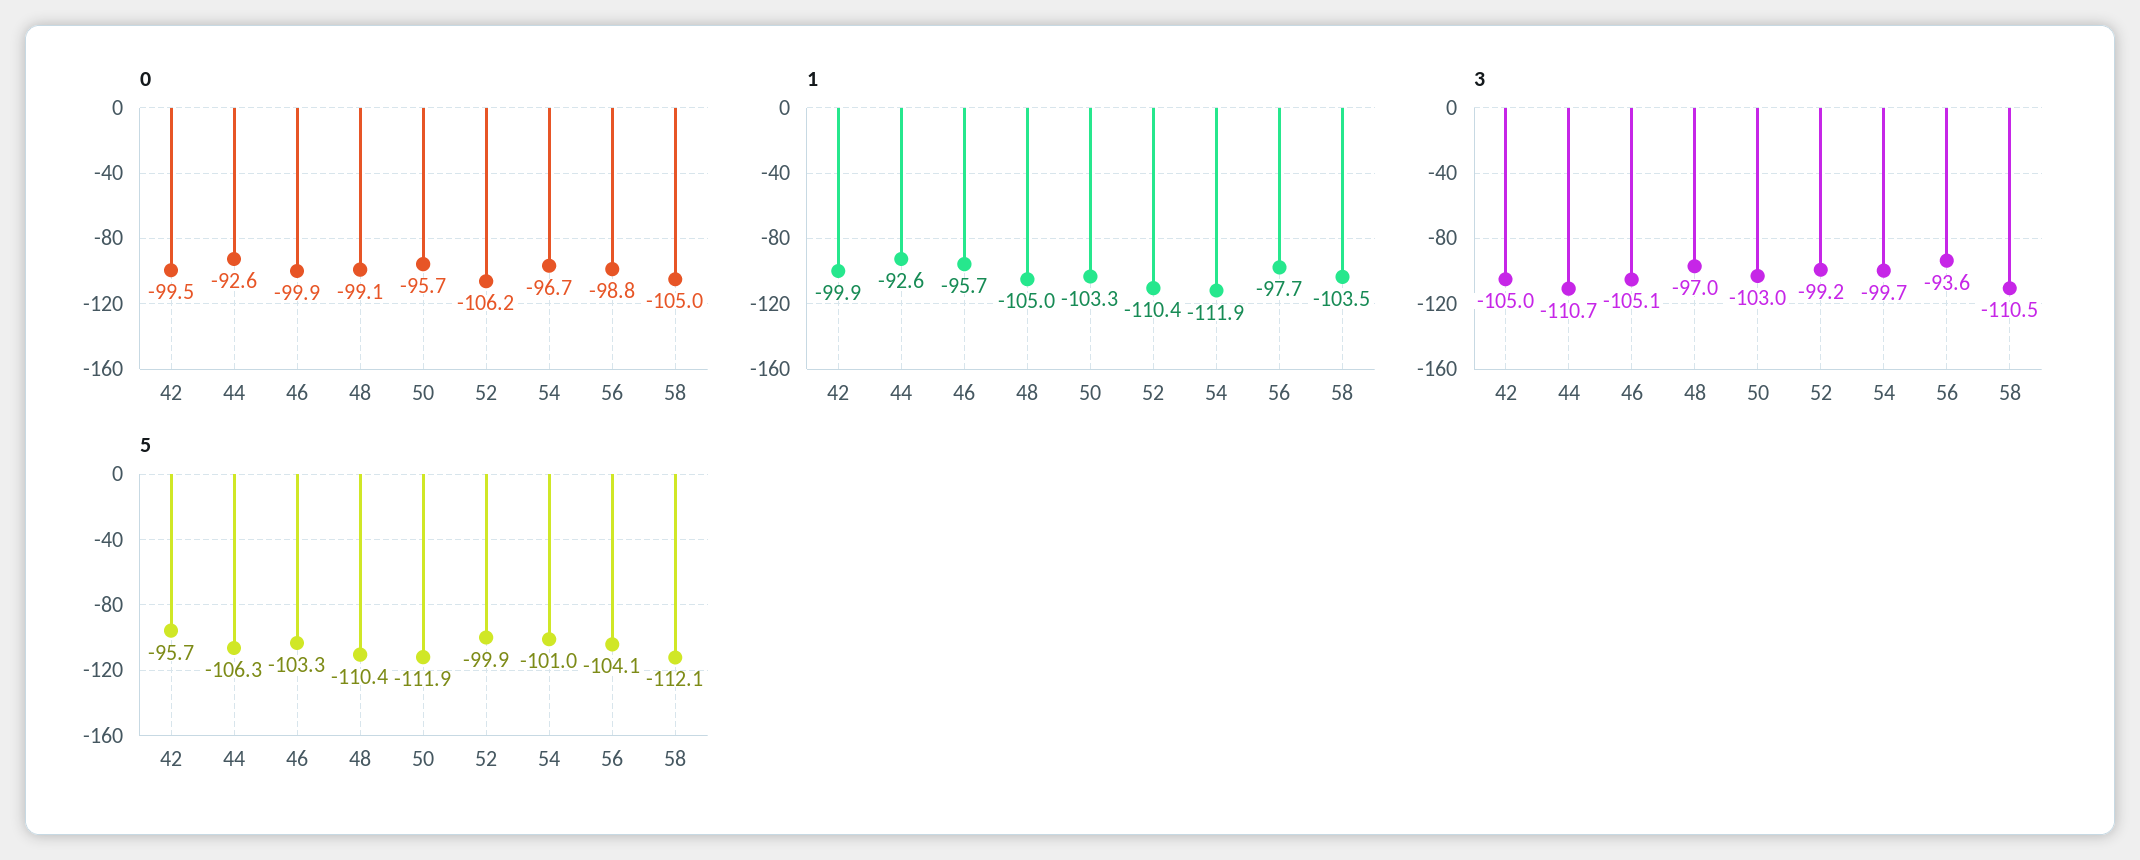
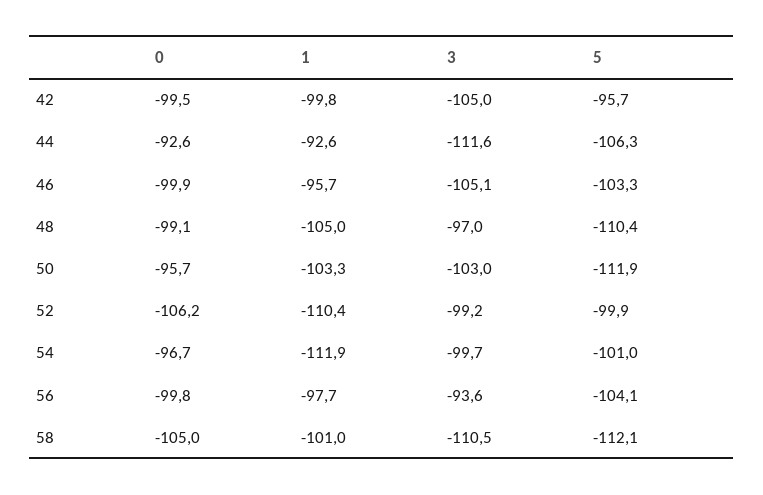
  {
    "0": {
      "42": -99.5,
      "44": -92.6,
      "46": -99.9,
      "48": -99.1,
      "50": -95.7,
      "52": -106.2,
      "54": -96.7,
-     "56": -98.8,
+     "56": -99.8,
      "58": -105
    },
    "1": {
-     "42": -99.9,
+     "42": -99.8,
      "44": -92.6,
      "46": -95.7,
      "48": -105,
      "50": -103.3,
      "52": -110.4,
      "54": -111.9,
      "56": -97.7,
-     "58": -103.5
+     "58": -101
    },
    "3": {
      "42": -105,
-     "44": -110.7,
+     "44": -111.6,
      "46": -105.1,
      "48": -97,
      "50": -103,
      "52": -99.2,
      "54": -99.7,
      "56": -93.6,
      "58": -110.5
    },
    "5": {
      "42": -95.7,
      "44": -106.3,
      "46": -103.3,
      "48": -110.4,
      "50": -111.9,
      "52": -99.9,
      "54": -101,
      "56": -104.1,
      "58": -112.1
    }
  }

